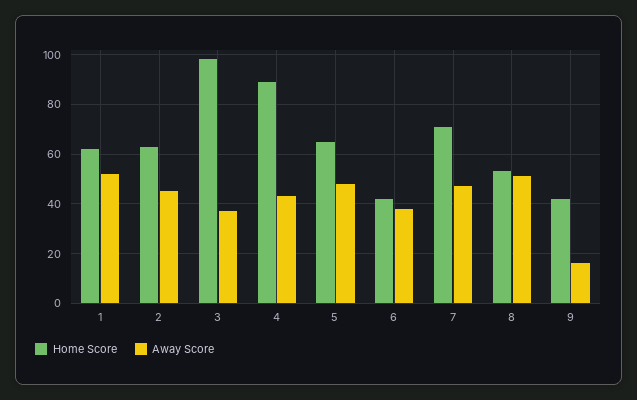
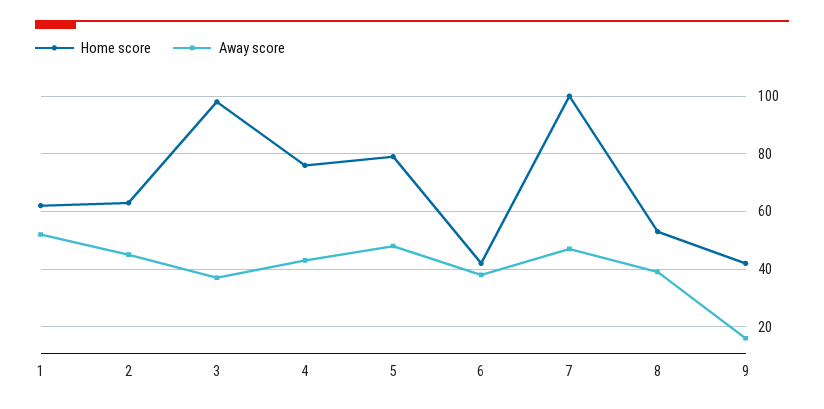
  {
    "Home Score": {
      "1": 60,
      "2": 65,
      "3": 100,
-     "4": 90,
+     "4": 75,
-     "5": 65,
+     "5": 80,
      "6": 40,
-     "7": 70,
+     "7": 100,
      "8": 55,
      "9": 40
    },
    "Away Score": {
      "1": 50,
      "2": 45,
      "3": 35,
      "4": 45,
      "5": 50,
      "6": 40,
      "7": 45,
-     "8": 50,
+     "8": 40,
      "9": 15
    }
  }

